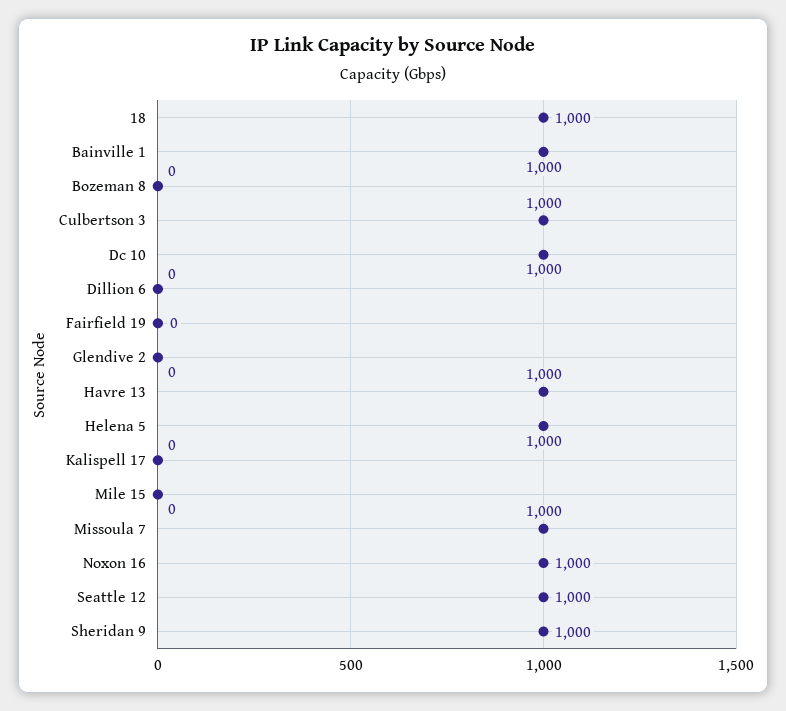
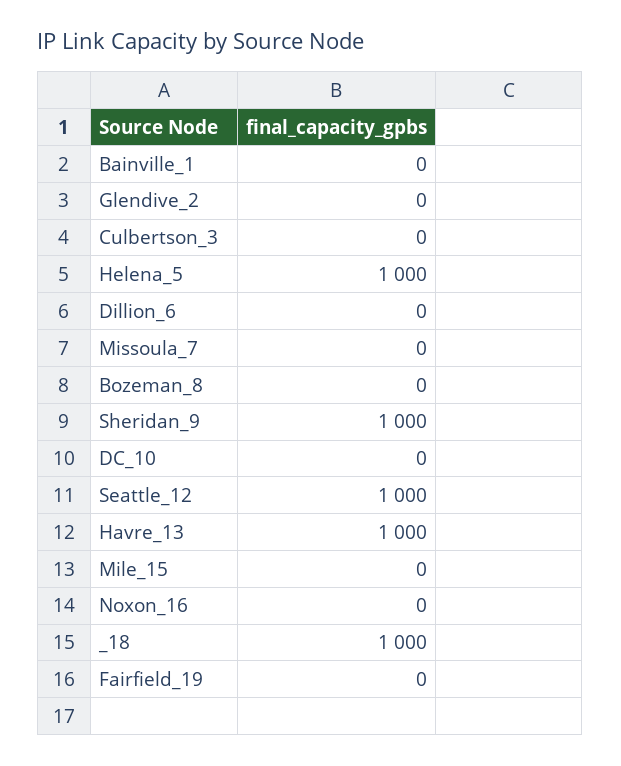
  {
    "18": 1000,
-   "Bainville 1": 1000,
+   "Bainville 1": 0,
    "Bozeman 8": 0,
-   "Culbertson 3": 1000,
+   "Culbertson 3": 0,
-   "Dc 10": 1000,
+   "Dc 10": 0,
    "Dillion 6": 0,
    "Fairfield 19": 0,
    "Glendive 2": 0,
    "Havre 13": 1000,
    "Helena 5": 1000,
-   "Kalispell 17": 0,
    "Mile 15": 0,
-   "Missoula 7": 1000,
+   "Missoula 7": 0,
-   "Noxon 16": 1000,
+   "Noxon 16": 0,
    "Seattle 12": 1000,
    "Sheridan 9": 1000
  }

